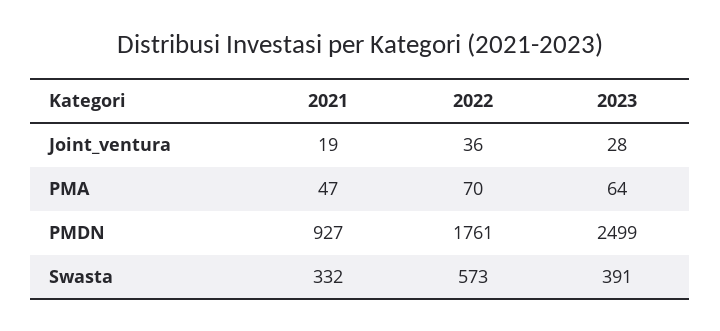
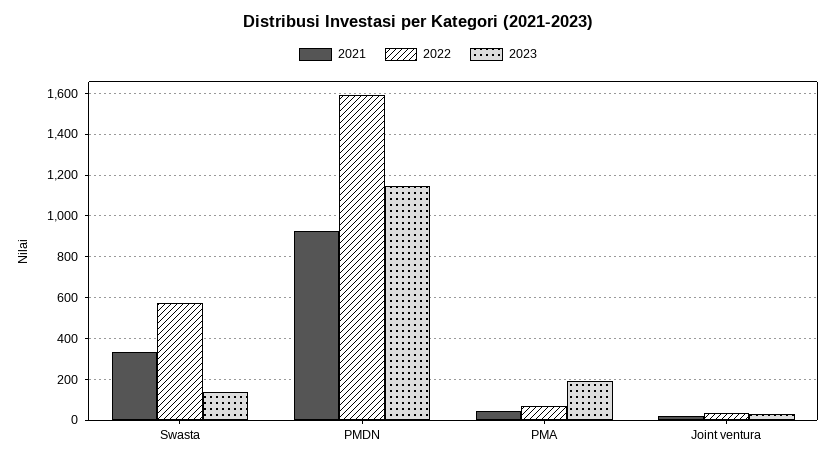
  {
    "2021": {
      "Joint_ventura": 19,
      "PMA": 47,
      "PMDN": 927,
      "Swasta": 332
    },
    "2022": {
      "Joint_ventura": 36,
      "PMA": 70,
-     "PMDN": 1761,
+     "PMDN": 1600,
      "Swasta": 573
    },
    "2023": {
      "Joint_ventura": 28,
-     "PMA": 64,
+     "PMA": 200,
-     "PMDN": 2499,
+     "PMDN": 1150,
-     "Swasta": 391
+     "Swasta": 150
    }
  }

